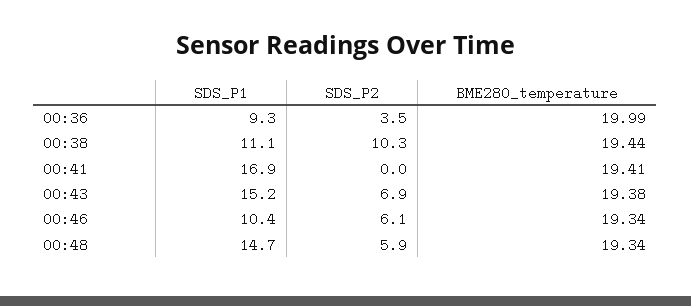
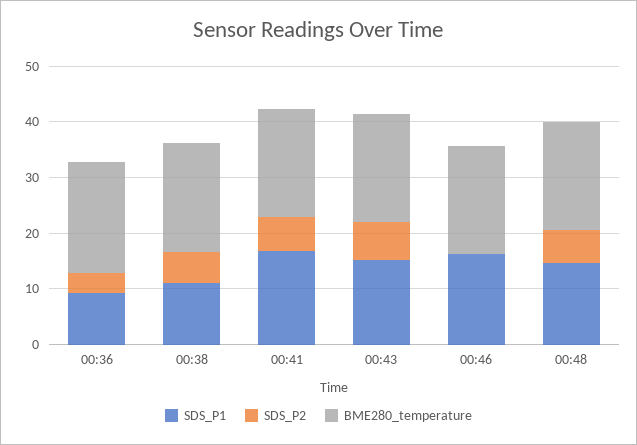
  {
    "SDS_P1": {
      "00:36": 9.3,
      "00:38": 11.1,
      "00:41": 16.9,
      "00:43": 15.2,
-     "00:46": 10.4,
+     "00:46": 16,
      "00:48": 14.7
    },
    "SDS_P2": {
      "00:36": 3.5,
-     "00:38": 10.3,
+     "00:38": 6,
-     "00:41": 0,
+     "00:41": 6,
      "00:43": 6.9,
-     "00:46": 6.1,
+     "00:46": 0,
      "00:48": 5.9
    },
    "BME280_temperature": {
      "00:36": 19.99,
      "00:38": 19.44,
      "00:41": 19.41,
      "00:43": 19.38,
      "00:46": 19.34,
      "00:48": 19.34
    }
  }

